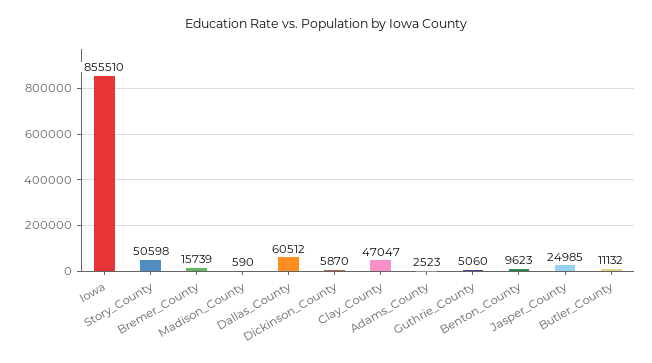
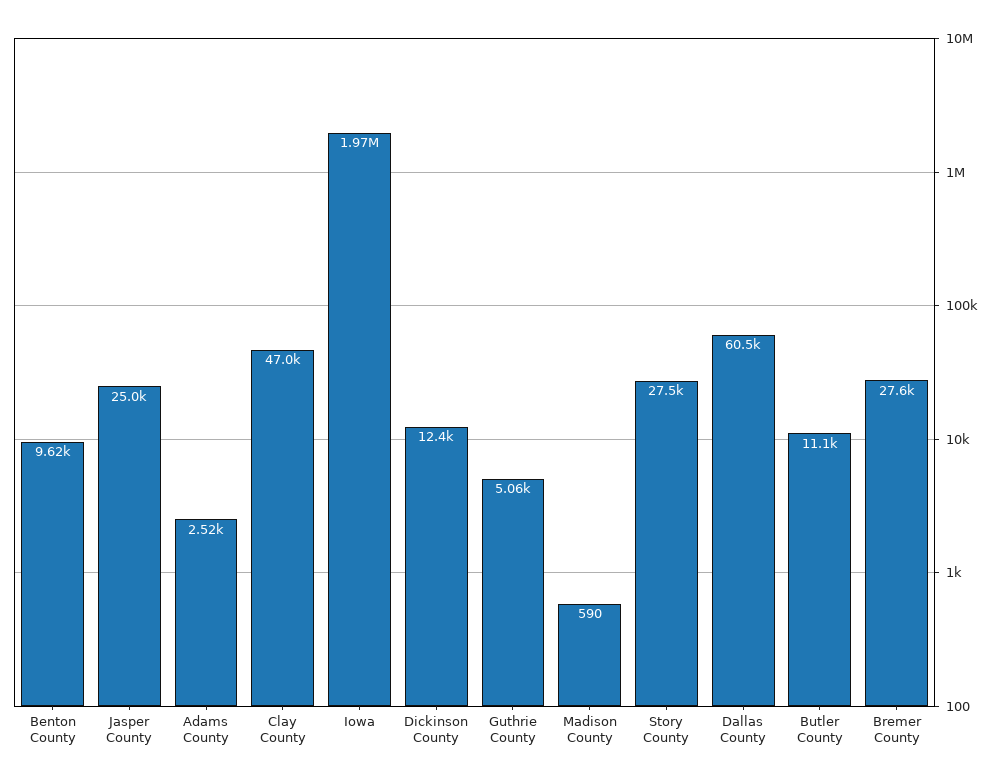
  {
-   "Iowa": 855510,
+   "Iowa": 1970000,
-   "Story_County": 50598,
+   "Story_County": 27500,
-   "Bremer_County": 15739,
+   "Bremer_County": 27600,
    "Madison_County": 590,
    "Dallas_County": 60512,
-   "Dickinson_County": 5870,
+   "Dickinson_County": 12400,
    "Clay_County": 47047,
    "Adams_County": 2523,
    "Guthrie_County": 5060,
    "Benton_County": 9623,
    "Jasper_County": 24985,
    "Butler_County": 11132
  }

